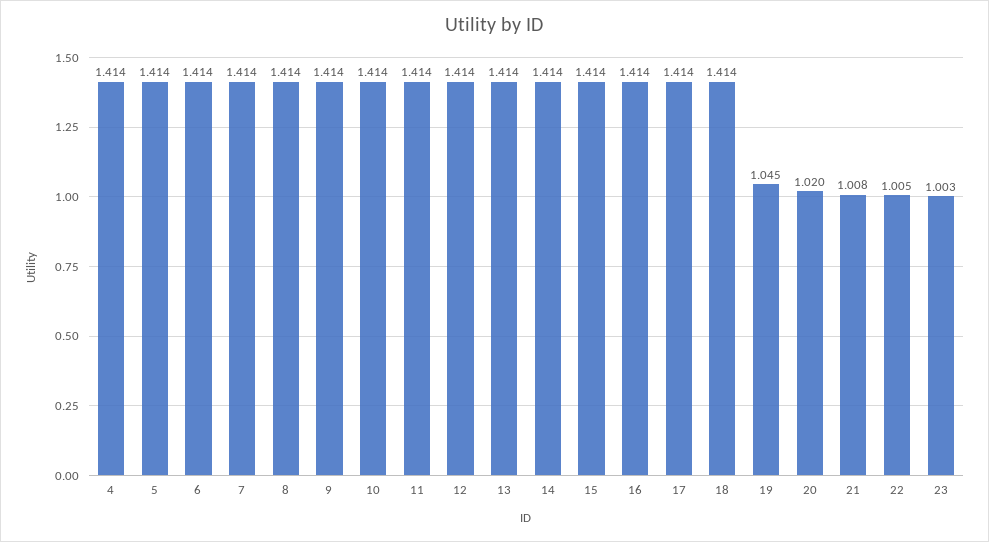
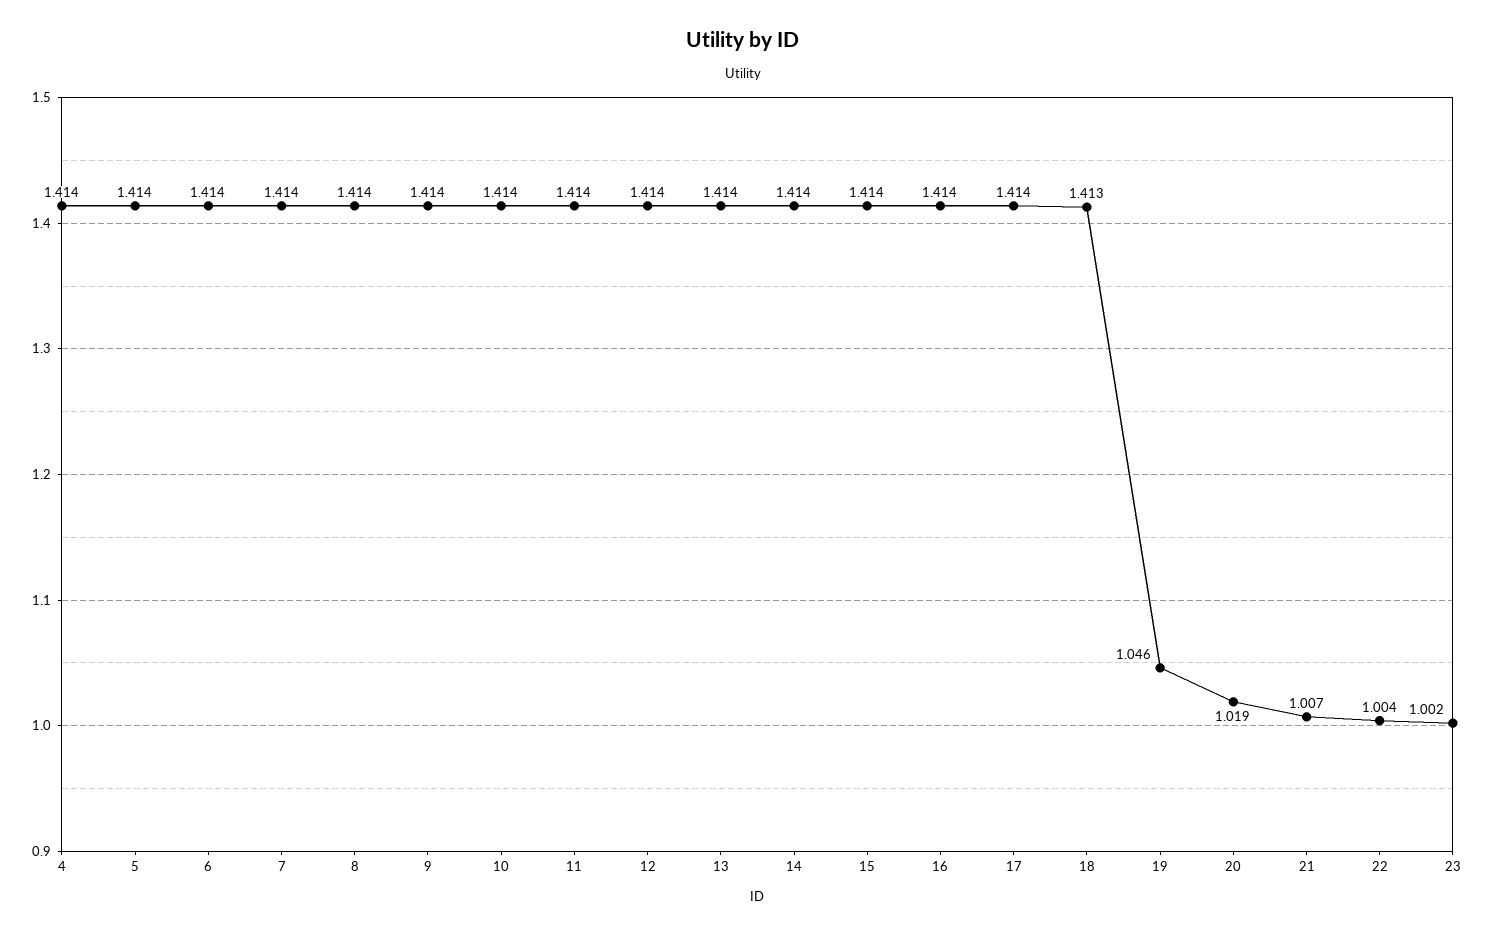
  {
    "4": 1.414,
    "5": 1.414,
    "6": 1.414,
    "7": 1.414,
    "8": 1.414,
    "9": 1.414,
    "10": 1.414,
    "11": 1.414,
    "12": 1.414,
    "13": 1.414,
    "14": 1.414,
    "15": 1.414,
    "16": 1.414,
    "17": 1.414,
-   "18": 1.414,
+   "18": 1.413,
-   "19": 1.045,
+   "19": 1.046,
-   "20": 1.02,
+   "20": 1.019,
-   "21": 1.008,
+   "21": 1.007,
-   "22": 1.005,
+   "22": 1.004,
-   "23": 1.003
+   "23": 1.002
  }

